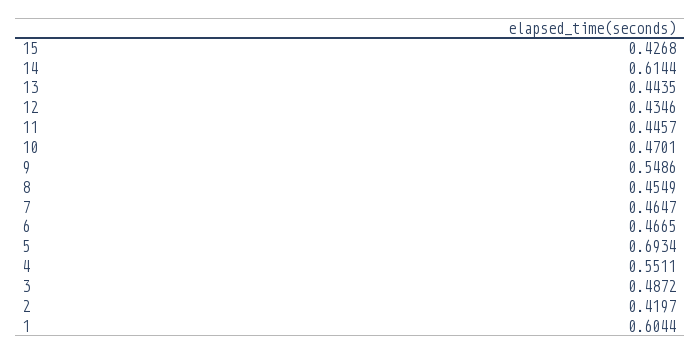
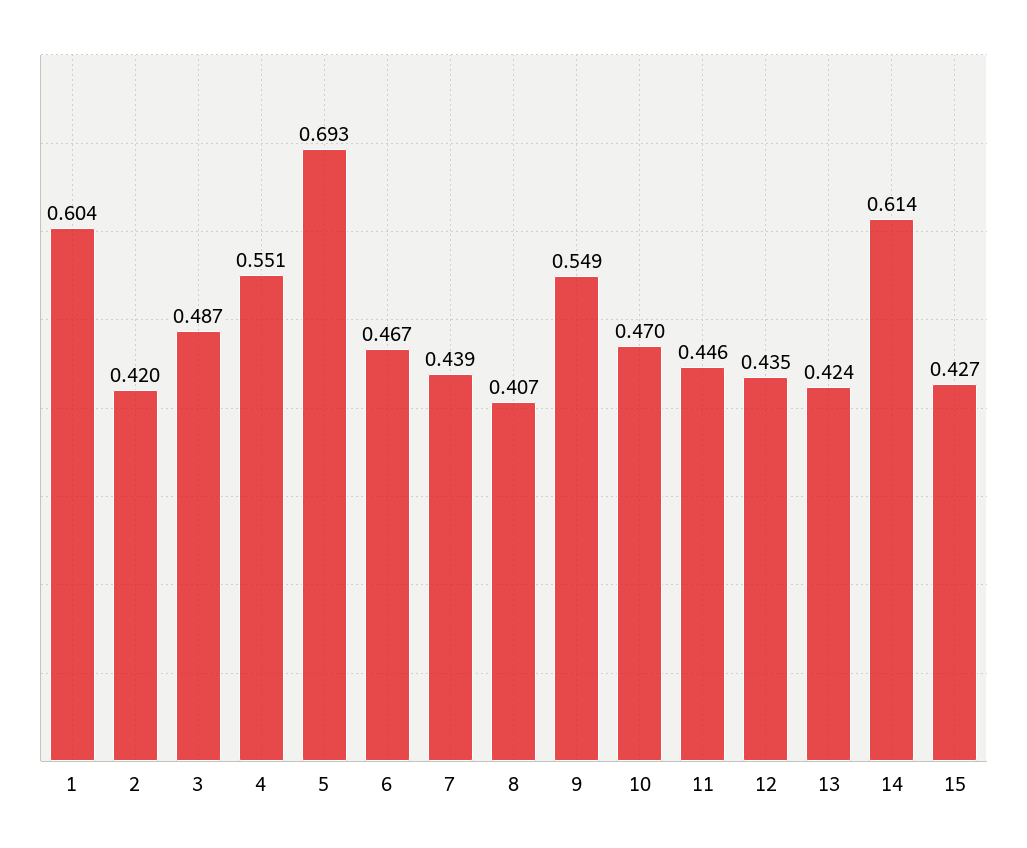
  {
    "15": 0.4268,
    "14": 0.6144,
-   "13": 0.4435,
+   "13": 0.424,
    "12": 0.4346,
    "11": 0.4457,
    "10": 0.4701,
    "9": 0.5486,
-   "8": 0.4549,
+   "8": 0.407,
-   "7": 0.4647,
+   "7": 0.439,
    "6": 0.4665,
    "5": 0.6934,
    "4": 0.5511,
    "3": 0.4872,
    "2": 0.4197,
    "1": 0.6044
  }

